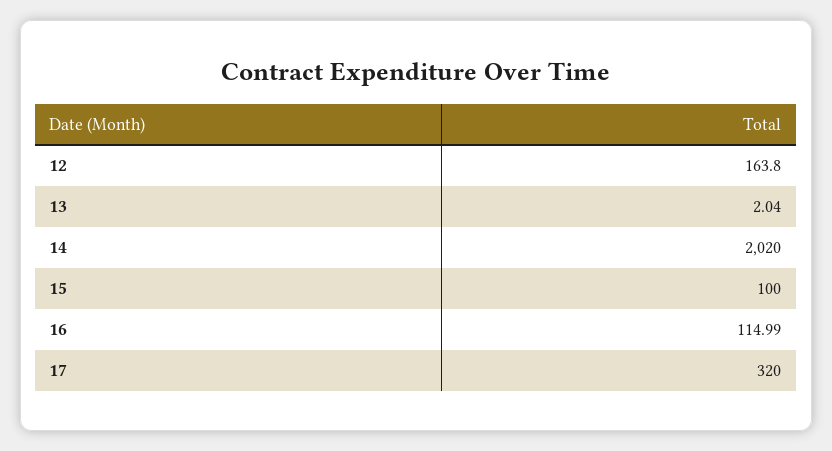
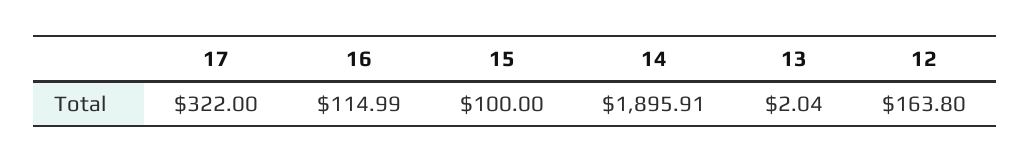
  {
    "12": 163.8,
    "13": 2.04,
-   "14": 2020,
+   "14": 1895.91,
    "15": 100,
    "16": 114.99,
-   "17": 320
+   "17": 322
  }

